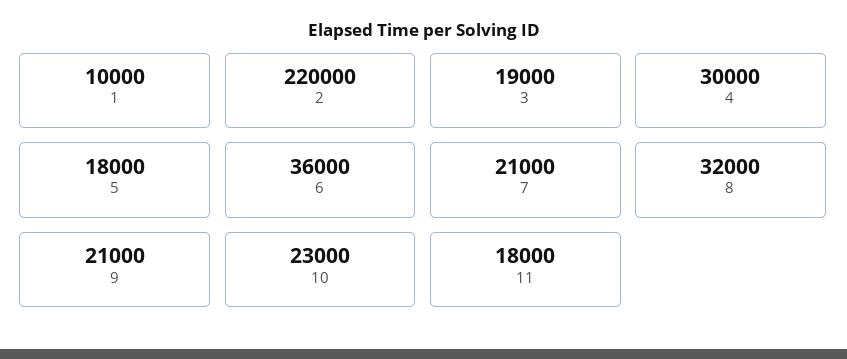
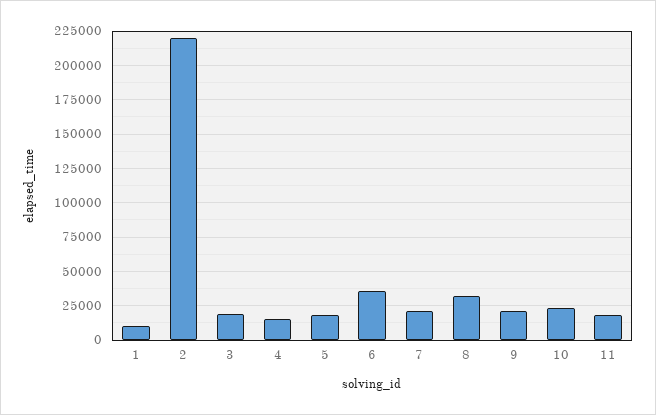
  {
    "1": 10000,
    "2": 220000,
    "3": 19000,
-   "4": 30000,
+   "4": 15000,
    "5": 18000,
    "6": 36000,
    "7": 21000,
    "8": 32000,
    "9": 21000,
    "10": 23000,
    "11": 18000
  }

